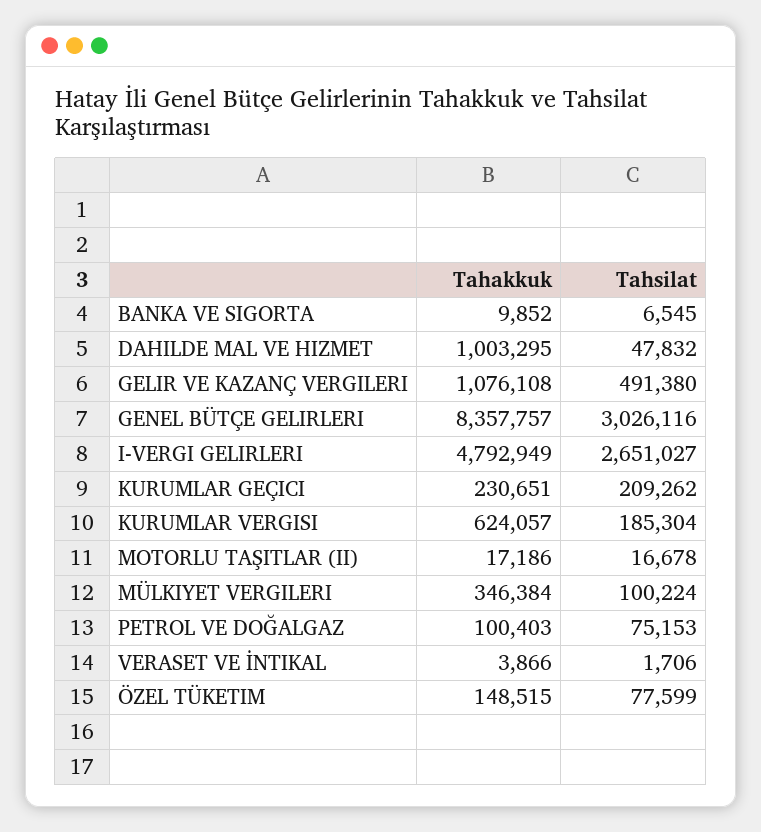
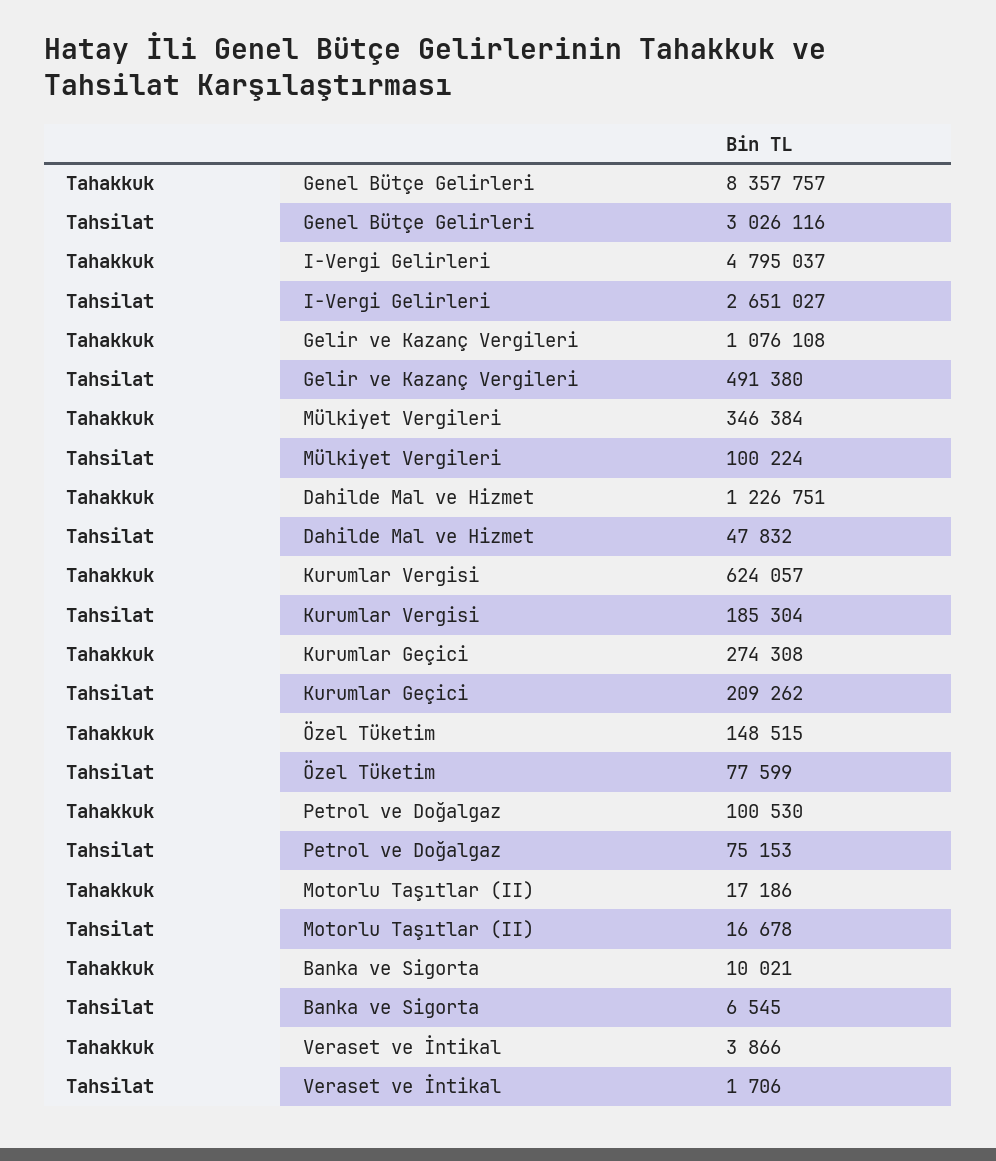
  {
    "Tahakkuk": {
-     "BANKA VE SIGORTA": 9852,
+     "BANKA VE SIGORTA": 10021,
-     "DAHILDE MAL VE HIZMET": 1003295,
+     "DAHILDE MAL VE HIZMET": 1226751,
      "GELIR VE KAZANÇ VERGILERI": 1076108,
      "GENEL BÜTÇE GELIRLERI": 8357757,
-     "I-VERGI GELIRLERI": 4792949,
+     "I-VERGI GELIRLERI": 4795037,
-     "KURUMLAR GEÇICI": 230651,
+     "KURUMLAR GEÇICI": 274308,
      "KURUMLAR VERGISI": 624057,
      "MOTORLU TAŞITLAR (II)": 17186,
      "MÜLKIYET VERGILERI": 346384,
-     "PETROL VE DOĞALGAZ": 100403,
+     "PETROL VE DOĞALGAZ": 100530,
      "VERASET VE İNTIKAL": 3866,
      "ÖZEL TÜKETIM": 148515
    },
    "Tahsilat": {
      "BANKA VE SIGORTA": 6545,
      "DAHILDE MAL VE HIZMET": 47832,
      "GELIR VE KAZANÇ VERGILERI": 491380,
      "GENEL BÜTÇE GELIRLERI": 3026116,
      "I-VERGI GELIRLERI": 2651027,
      "KURUMLAR GEÇICI": 209262,
      "KURUMLAR VERGISI": 185304,
      "MOTORLU TAŞITLAR (II)": 16678,
      "MÜLKIYET VERGILERI": 100224,
      "PETROL VE DOĞALGAZ": 75153,
      "VERASET VE İNTIKAL": 1706,
      "ÖZEL TÜKETIM": 77599
    }
  }

